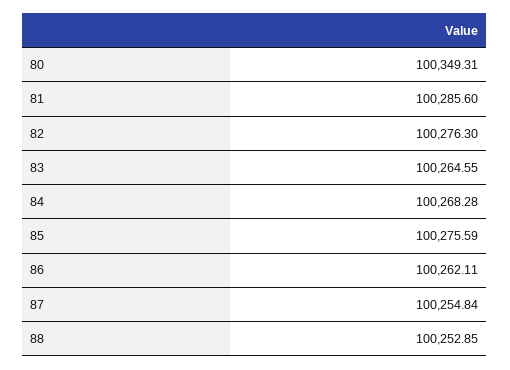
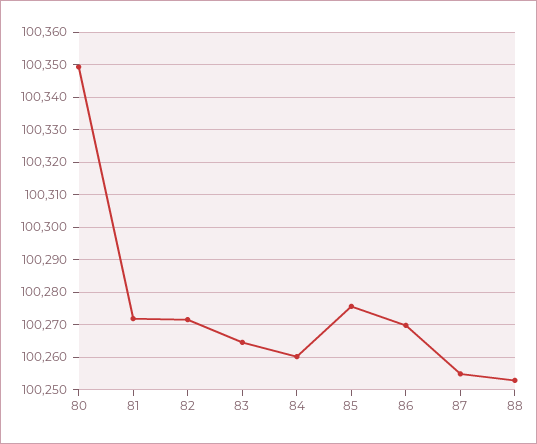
  {
    "80": 100349.31,
-   "81": 100285.6,
+   "81": 100272,
-   "82": 100276.3,
+   "82": 100272,
    "83": 100264.55,
-   "84": 100268.28,
+   "84": 100260,
    "85": 100275.59,
-   "86": 100262.11,
+   "86": 100270,
    "87": 100254.84,
    "88": 100252.85
  }

